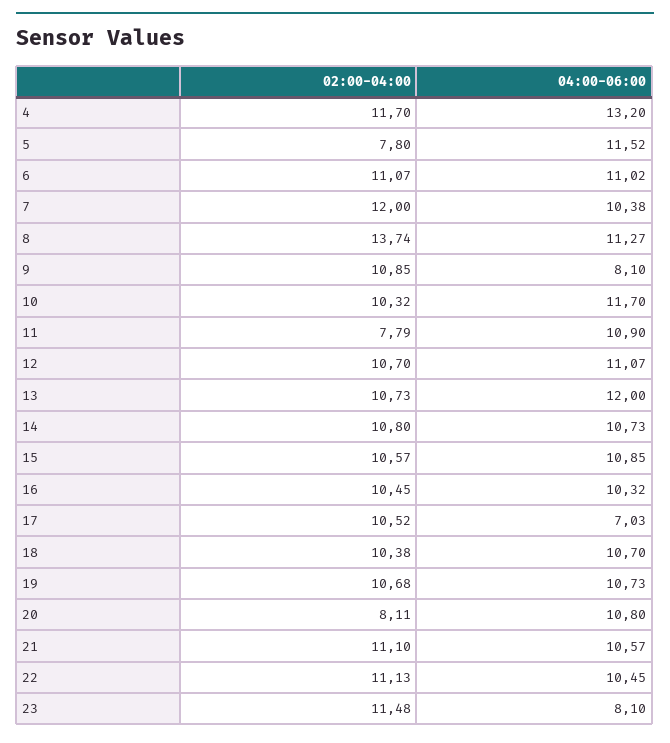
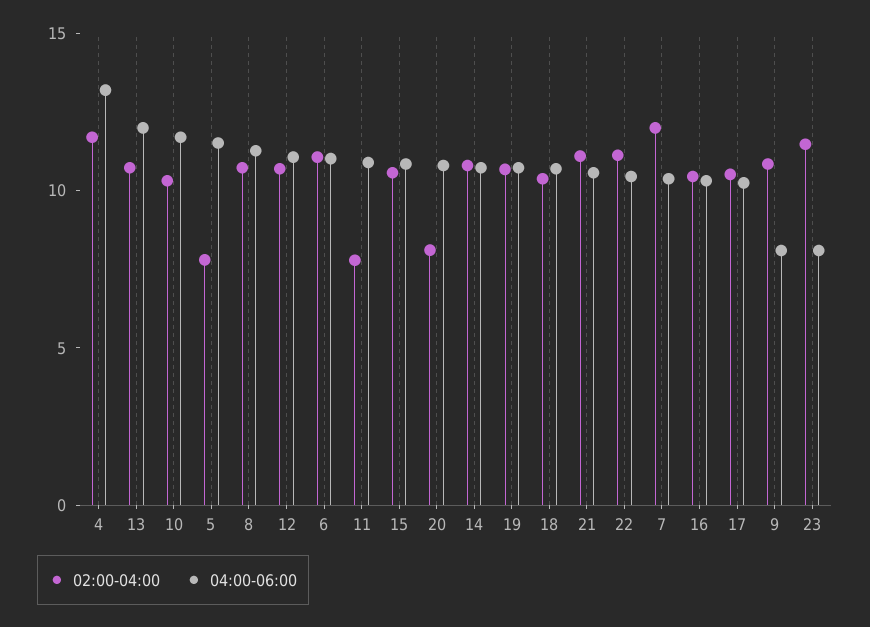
  {
    "02:00-04:00": {
      "4": 11.7,
      "5": 7.8,
      "6": 11.07,
      "7": 12,
-     "8": 13.74,
+     "8": 11,
      "9": 10.85,
      "10": 10.32,
      "11": 7.79,
      "12": 10.7,
      "13": 10.73,
      "14": 10.8,
      "15": 10.57,
      "16": 10.45,
      "17": 10.52,
      "18": 10.38,
      "19": 10.68,
      "20": 8.11,
      "21": 11.1,
      "22": 11.13,
      "23": 11.48
    },
    "04:00-06:00": {
      "4": 13.2,
      "5": 11.52,
      "6": 11.02,
      "7": 10.38,
      "8": 11.27,
      "9": 8.1,
      "10": 11.7,
      "11": 10.9,
      "12": 11.07,
      "13": 12,
      "14": 10.73,
      "15": 10.85,
      "16": 10.32,
-     "17": 7.03,
+     "17": 10,
      "18": 10.7,
      "19": 10.73,
      "20": 10.8,
      "21": 10.57,
      "22": 10.45,
      "23": 8.1
    }
  }

